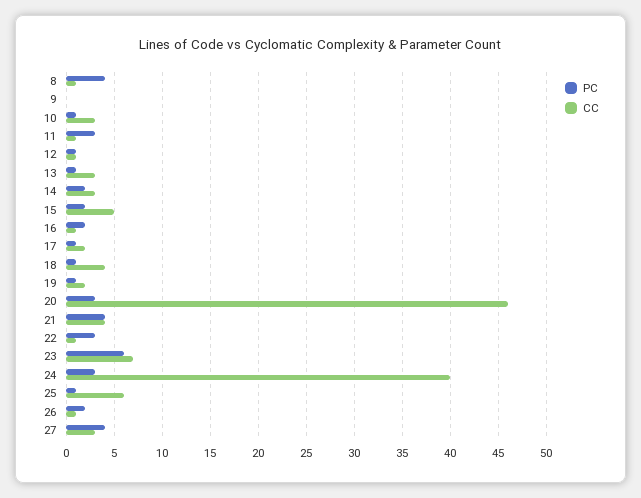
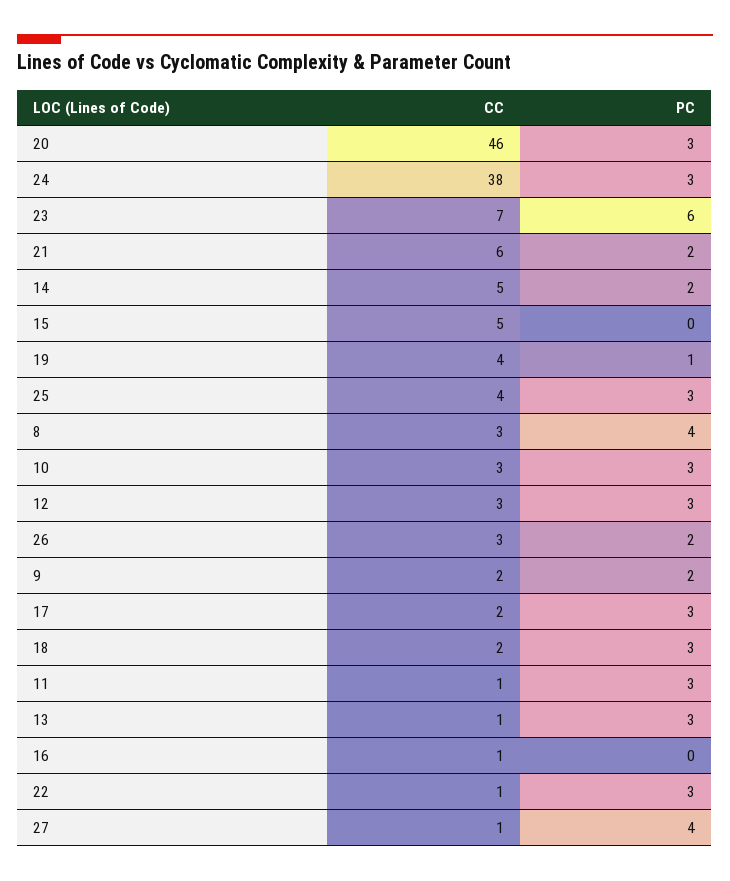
  {
    "PC": {
      "8": 4,
-     "9": 0,
+     "9": 2,
-     "10": 1,
+     "10": 3,
      "11": 3,
-     "12": 1,
+     "12": 3,
-     "13": 1,
+     "13": 3,
      "14": 2,
-     "15": 2,
+     "15": 0,
-     "16": 2,
+     "16": 0,
-     "17": 1,
+     "17": 3,
-     "18": 1,
+     "18": 3,
      "19": 1,
      "20": 3,
-     "21": 4,
+     "21": 2,
      "22": 3,
      "23": 6,
      "24": 3,
-     "25": 1,
+     "25": 3,
      "26": 2,
      "27": 4
    },
    "CC": {
-     "8": 1,
+     "8": 3,
-     "9": 0,
+     "9": 2,
      "10": 3,
      "11": 1,
-     "12": 1,
+     "12": 3,
-     "13": 3,
+     "13": 1,
-     "14": 3,
+     "14": 5,
      "15": 5,
      "16": 1,
      "17": 2,
-     "18": 4,
+     "18": 2,
-     "19": 2,
+     "19": 4,
      "20": 46,
-     "21": 4,
+     "21": 6,
      "22": 1,
      "23": 7,
-     "24": 40,
+     "24": 38,
-     "25": 6,
+     "25": 4,
-     "26": 1,
+     "26": 3,
-     "27": 3
+     "27": 1
    }
  }

